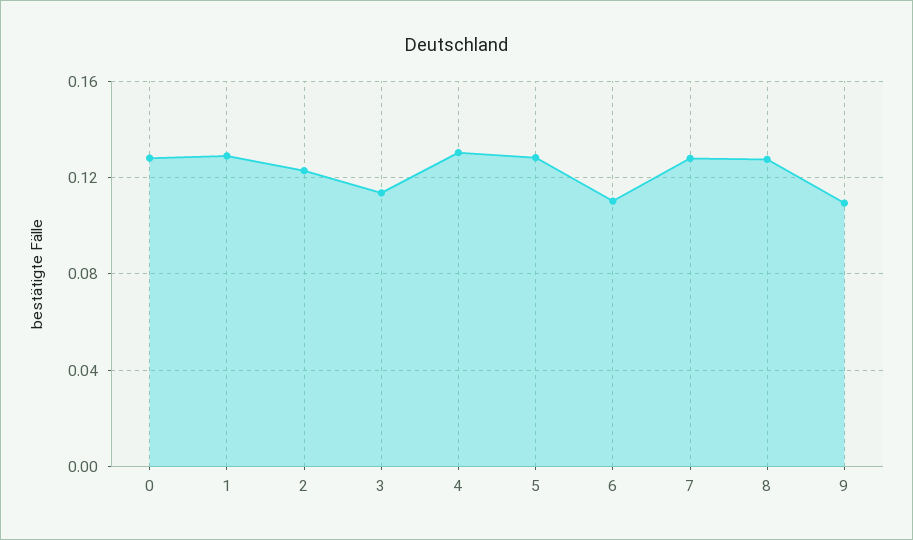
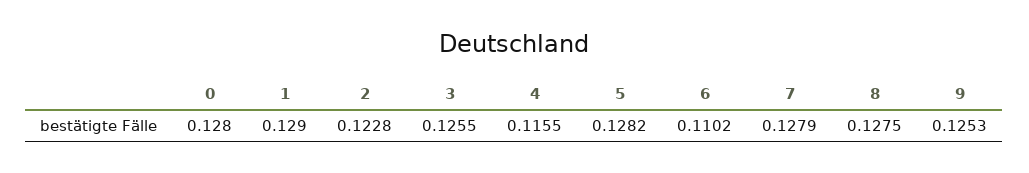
  {
    "0": 0.128,
    "1": 0.129,
    "2": 0.1228,
-   "3": 0.115,
+   "3": 0.1255,
-   "4": 0.13,
+   "4": 0.1155,
    "5": 0.1282,
    "6": 0.1102,
    "7": 0.1279,
    "8": 0.1275,
-   "9": 0.11
+   "9": 0.1253
  }

